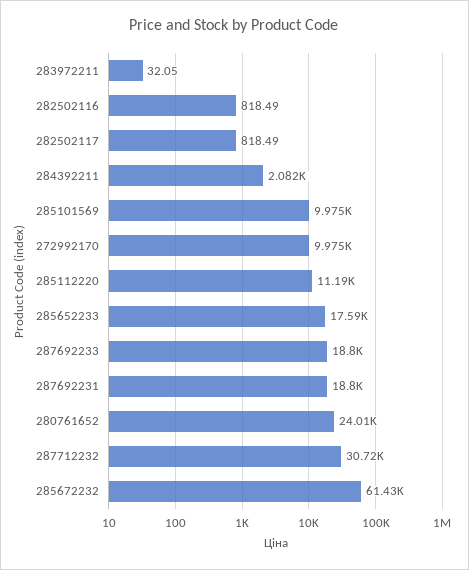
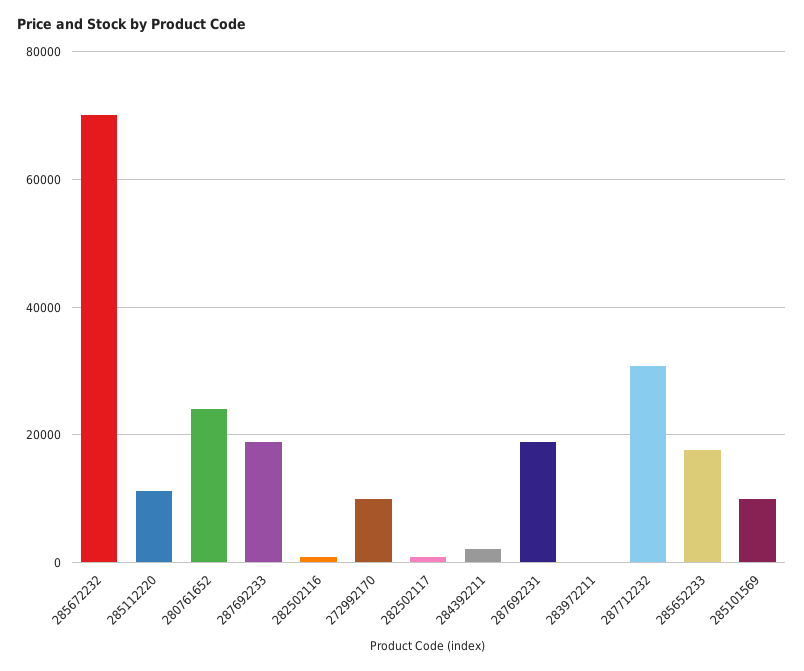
  {
    "283972211": 32.05,
    "282502116": 818.49,
    "282502117": 818.49,
    "284392211": 2082,
    "285101569": 9975,
    "272992170": 9975,
    "285112220": 11190,
    "285652233": 17590,
    "287692233": 18800,
    "287692231": 18800,
    "280761652": 24010,
    "287712232": 30720,
-   "285672232": 61430
+   "285672232": 70000
  }

